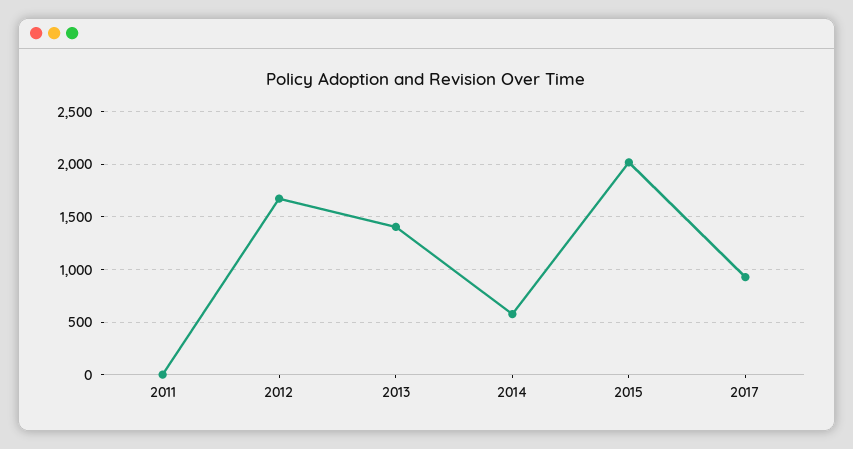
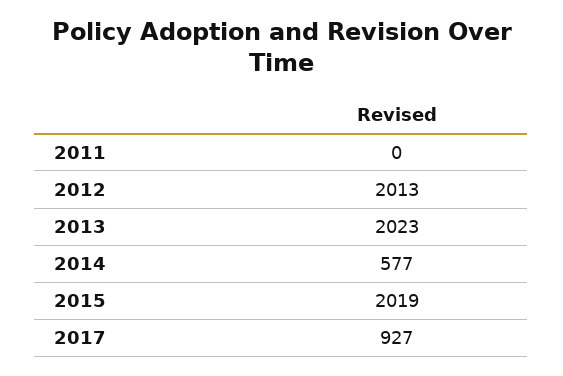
  {
    "2011": 0,
-   "2012": 1700,
+   "2012": 2013,
-   "2013": 1400,
+   "2013": 2023,
    "2014": 577,
    "2015": 2019,
    "2017": 927
  }

